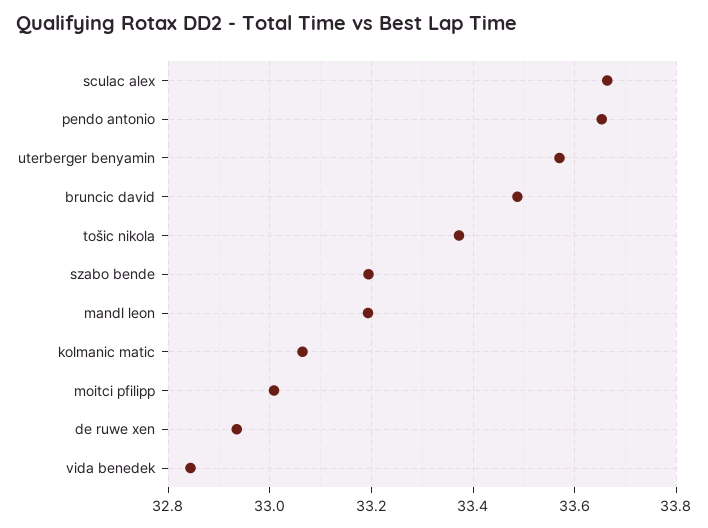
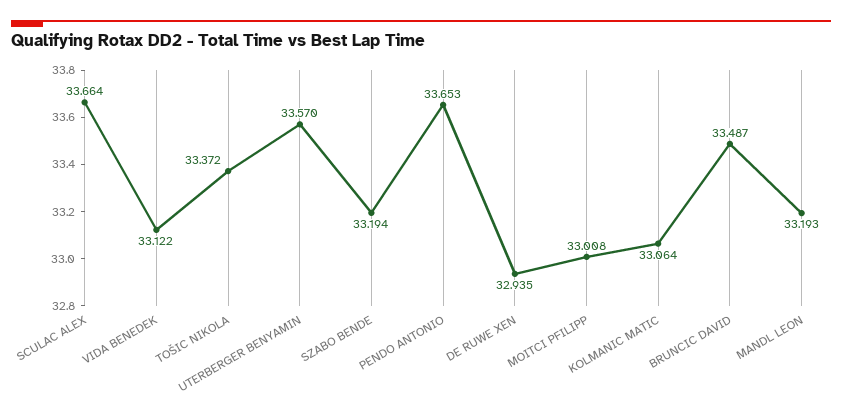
  {
    "sculac alex": 33.664,
    "pendo antonio": 33.653,
    "uterberger benyamin": 33.57,
    "bruncic david": 33.487,
    "tošic nikola": 33.372,
    "szabo bende": 33.194,
    "mandl leon": 33.193,
    "kolmanic matic": 33.064,
    "moitci pfilipp": 33.008,
    "de ruwe xen": 32.935,
-   "vida benedek": 32.84
+   "vida benedek": 33.122
  }

